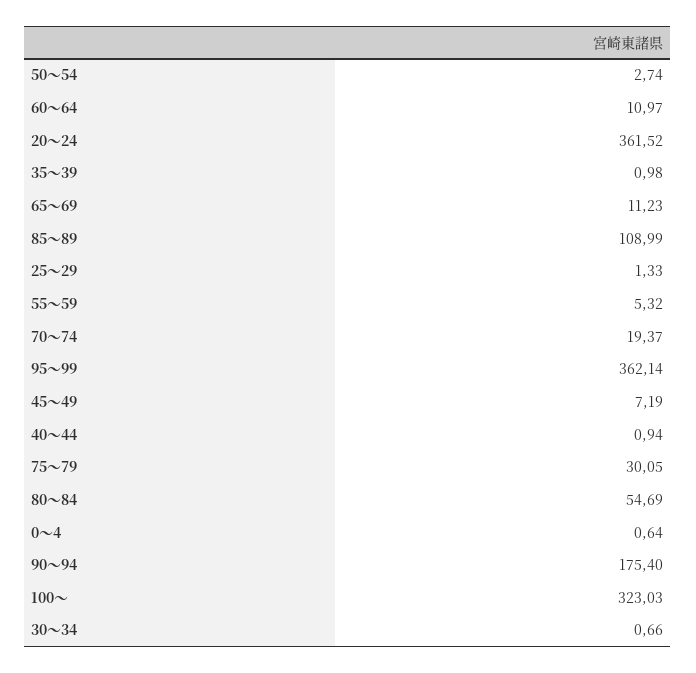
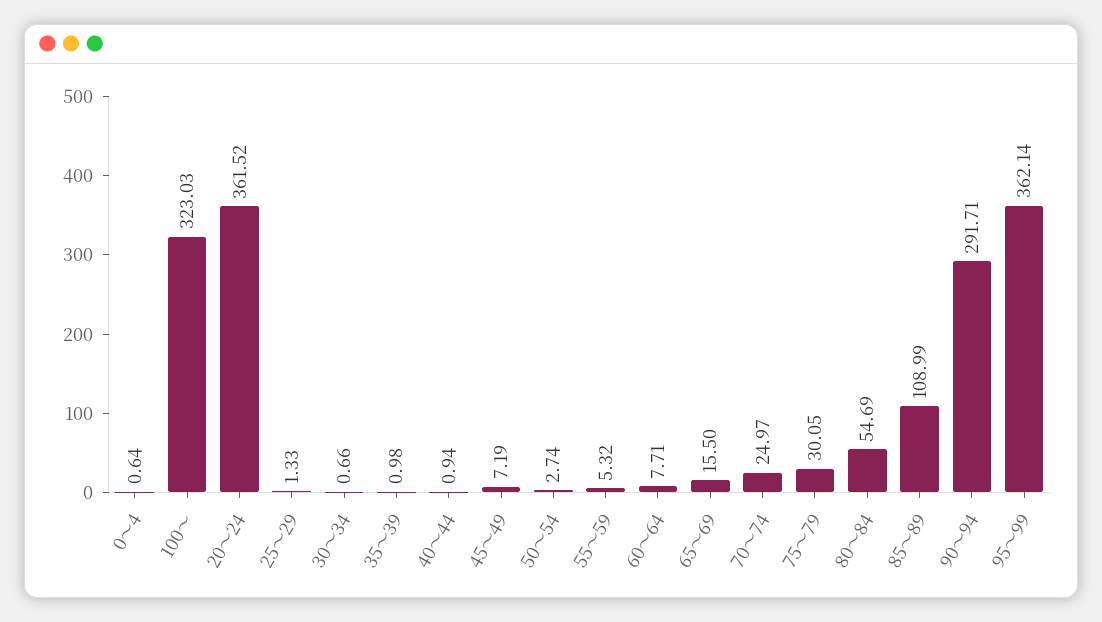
  {
    "50～54": 2.74,
-   "60～64": 10.97,
+   "60～64": 7.71,
    "20～24": 361.52,
    "35～39": 0.98,
-   "65～69": 11.23,
+   "65～69": 15.5,
    "85～89": 108.99,
    "25～29": 1.33,
    "55～59": 5.32,
-   "70～74": 19.37,
+   "70～74": 24.97,
    "95～99": 362.14,
    "45～49": 7.19,
    "40～44": 0.94,
    "75～79": 30.05,
    "80～84": 54.69,
    "0～4": 0.64,
-   "90～94": 175.4,
+   "90～94": 291.71,
    "100～": 323.03,
    "30～34": 0.66
  }

